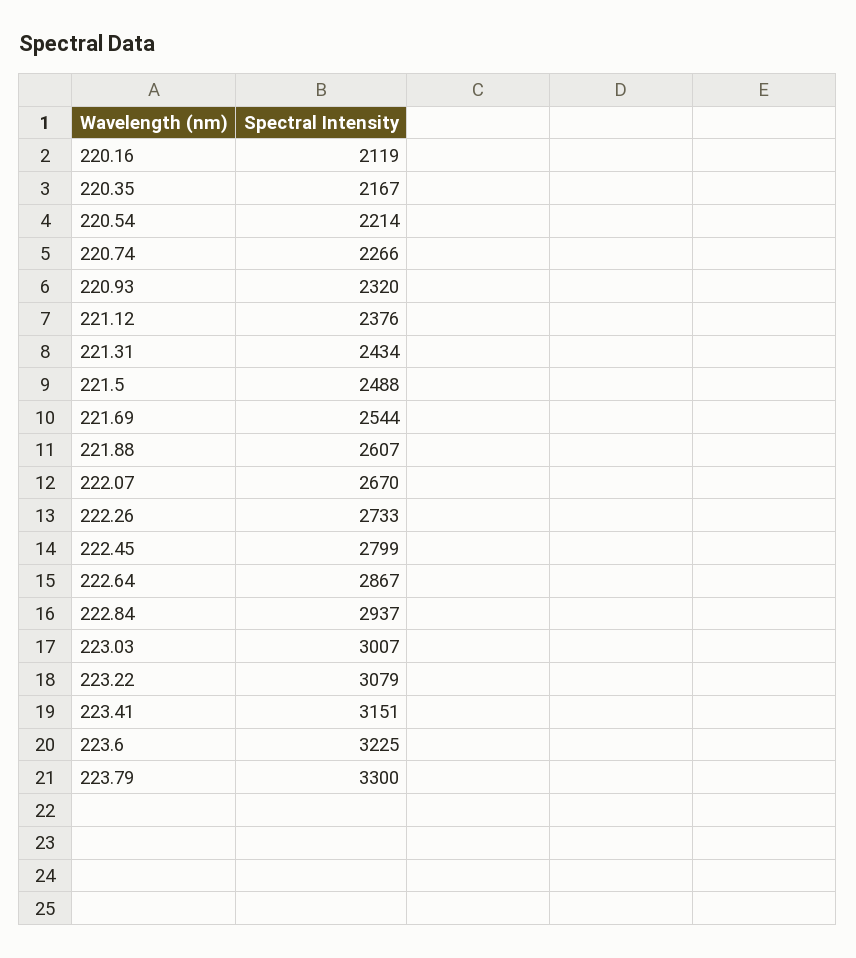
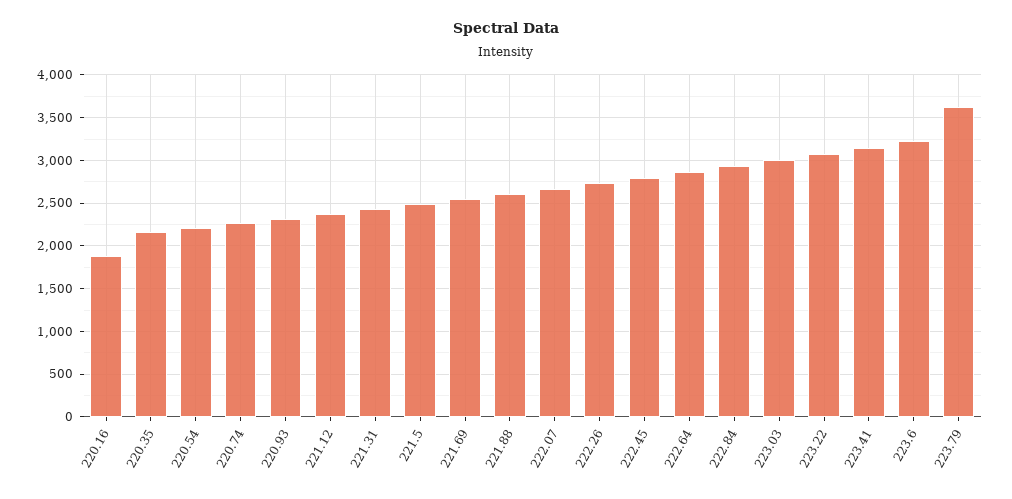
  {
-   "220.16": 2119,
+   "220.16": 1900,
    "220.35": 2167,
    "220.54": 2214,
    "220.74": 2266,
    "220.93": 2320,
    "221.12": 2376,
    "221.31": 2434,
    "221.5": 2488,
    "221.69": 2544,
    "221.88": 2607,
    "222.07": 2670,
    "222.26": 2733,
    "222.45": 2799,
    "222.64": 2867,
    "222.84": 2937,
    "223.03": 3007,
    "223.22": 3079,
    "223.41": 3151,
    "223.6": 3225,
-   "223.79": 3300
+   "223.79": 3600
  }

